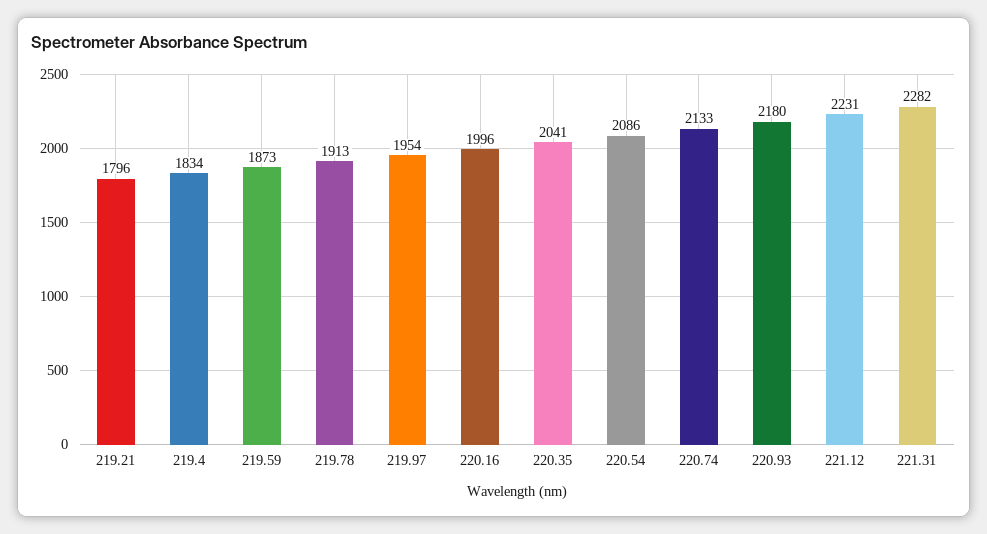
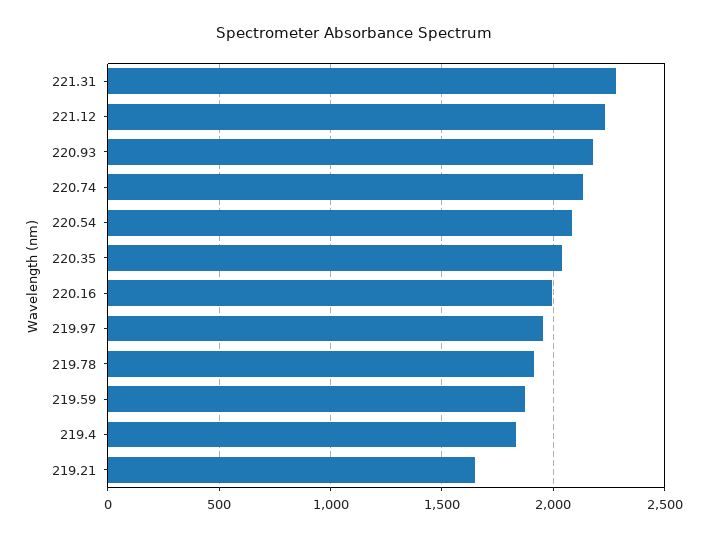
  {
-   "219.21": 1796,
+   "219.21": 1650,
    "219.4": 1834,
    "219.59": 1873,
    "219.78": 1913,
    "219.97": 1954,
    "220.16": 1996,
    "220.35": 2041,
    "220.54": 2086,
    "220.74": 2133,
    "220.93": 2180,
    "221.12": 2231,
    "221.31": 2282
  }

